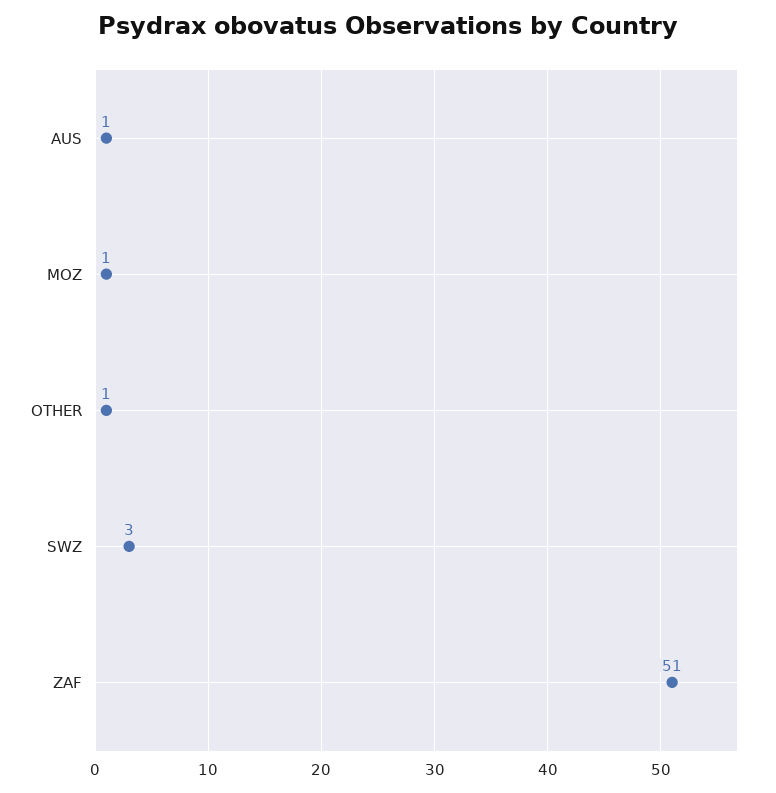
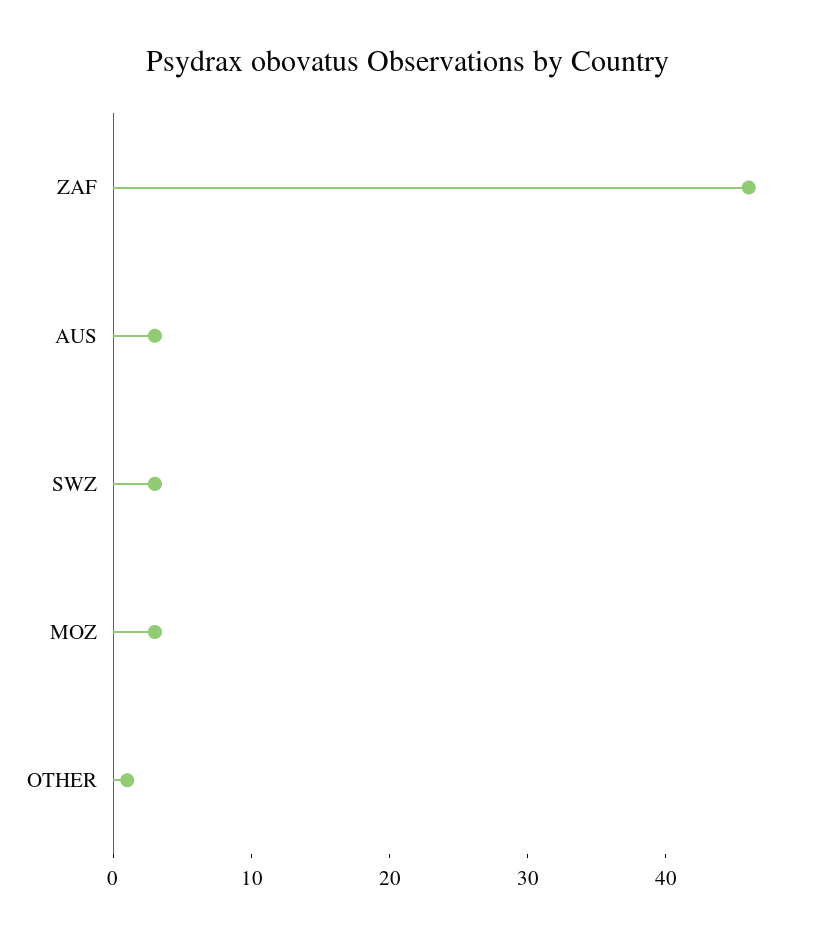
  {
-   "AUS": 1,
+   "AUS": 3,
-   "MOZ": 1,
+   "MOZ": 3,
    "OTHER": 1,
    "SWZ": 3,
-   "ZAF": 51
+   "ZAF": 46
  }

